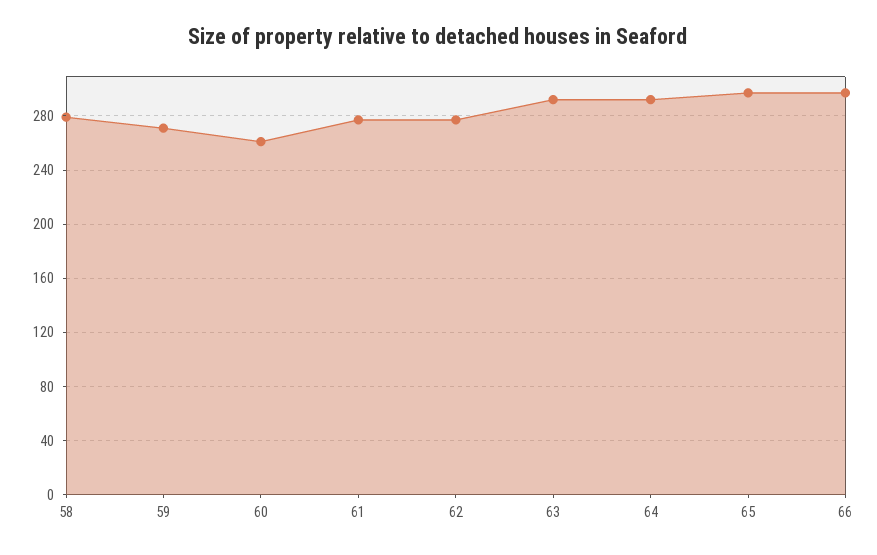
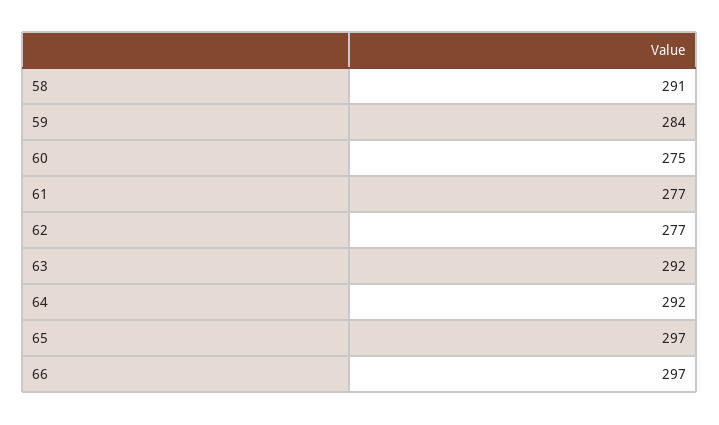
  {
-   "58": 280,
+   "58": 291,
-   "59": 270,
+   "59": 284,
-   "60": 260,
+   "60": 275,
    "61": 277,
    "62": 277,
    "63": 292,
    "64": 292,
    "65": 297,
    "66": 297
  }

